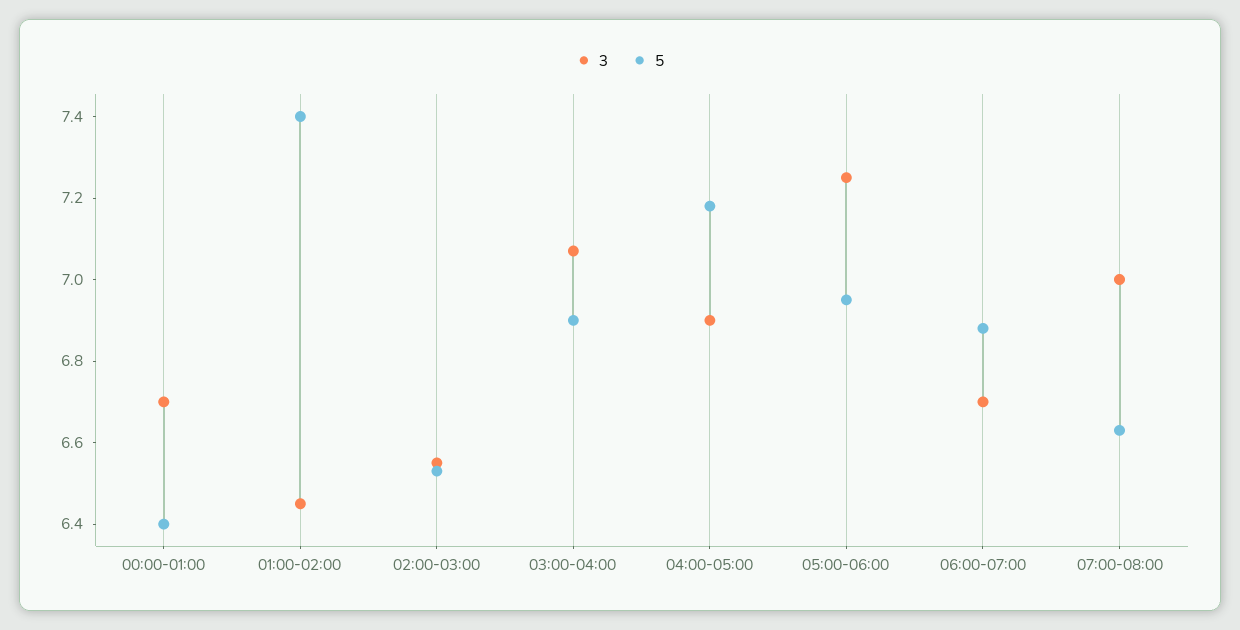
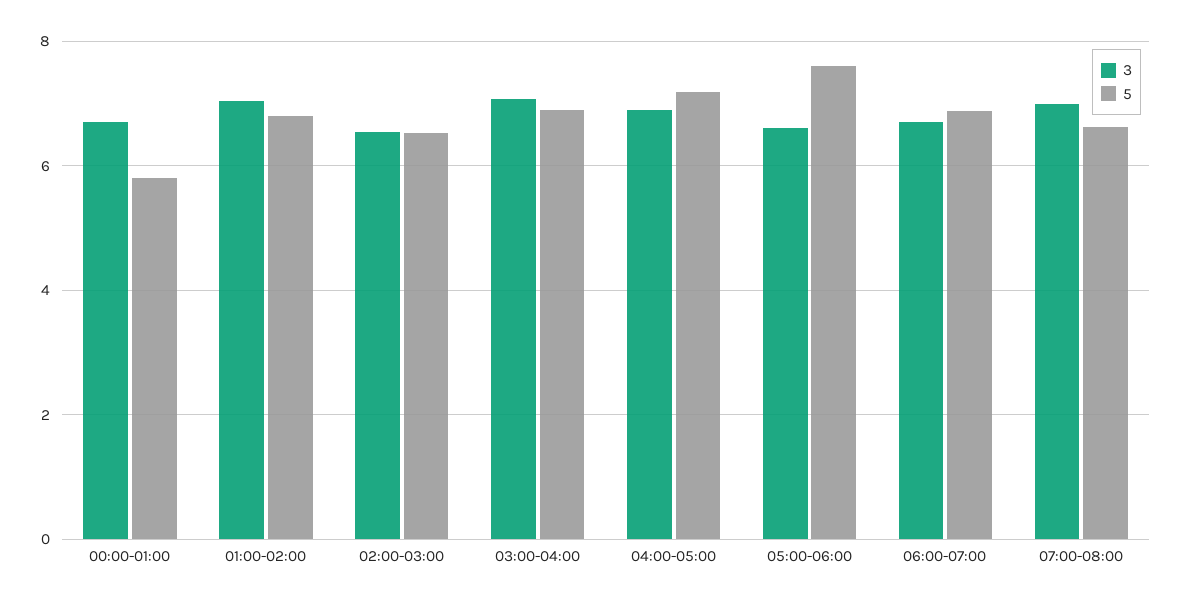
  {
    "3": {
      "00:00-01:00": 6.7,
-     "01:00-02:00": 6.45,
+     "01:00-02:00": 7,
      "02:00-03:00": 6.55,
      "03:00-04:00": 7.05,
      "04:00-05:00": 6.9,
-     "05:00-06:00": 7.25,
+     "05:00-06:00": 6.6,
      "06:00-07:00": 6.7,
      "07:00-08:00": 7
    },
    "5": {
-     "00:00-01:00": 6.4,
+     "00:00-01:00": 5.8,
-     "01:00-02:00": 7.4,
+     "01:00-02:00": 6.8,
      "02:00-03:00": 6.55,
      "03:00-04:00": 6.9,
      "04:00-05:00": 7.2,
-     "05:00-06:00": 6.95,
+     "05:00-06:00": 7.6,
      "06:00-07:00": 6.9,
      "07:00-08:00": 6.65
    }
  }

